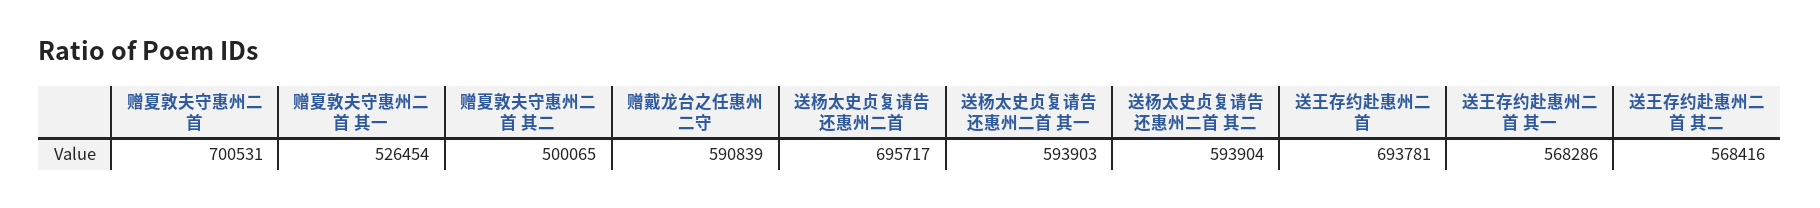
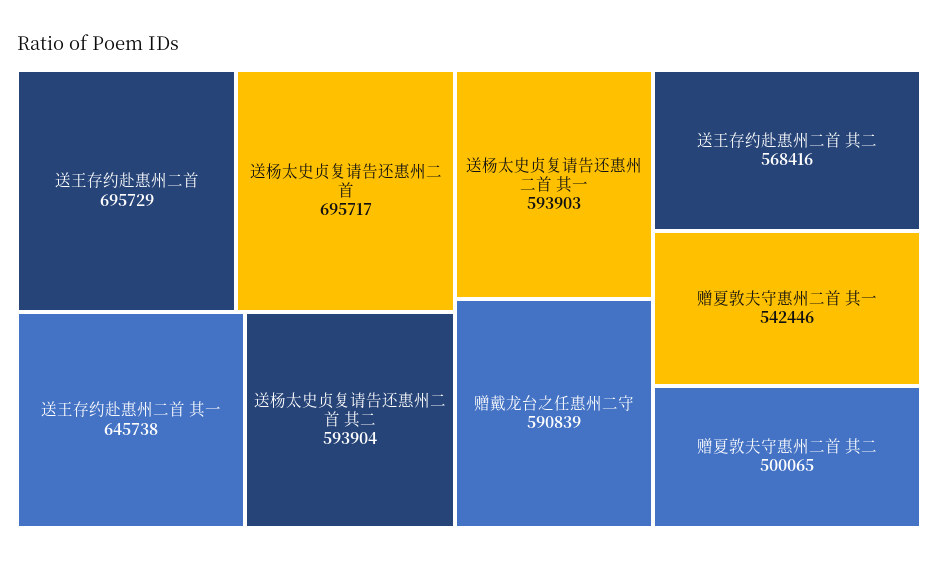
  {
-   "赠夏敦夫守惠州二首": 700531,
-   "赠夏敦夫守惠州二首 其一": 526454,
+   "赠夏敦夫守惠州二首 其一": 542446,
    "赠夏敦夫守惠州二首 其二": 500065,
    "赠戴龙台之任惠州二守": 590839,
    "送杨太史贞复请告还惠州二首": 695717,
    "送杨太史贞复请告还惠州二首 其一": 593903,
    "送杨太史贞复请告还惠州二首 其二": 593904,
-   "送王存约赴惠州二首": 693781,
+   "送王存约赴惠州二首": 695729,
-   "送王存约赴惠州二首 其一": 568286,
+   "送王存约赴惠州二首 其一": 645738,
    "送王存约赴惠州二首 其二": 568416
  }

